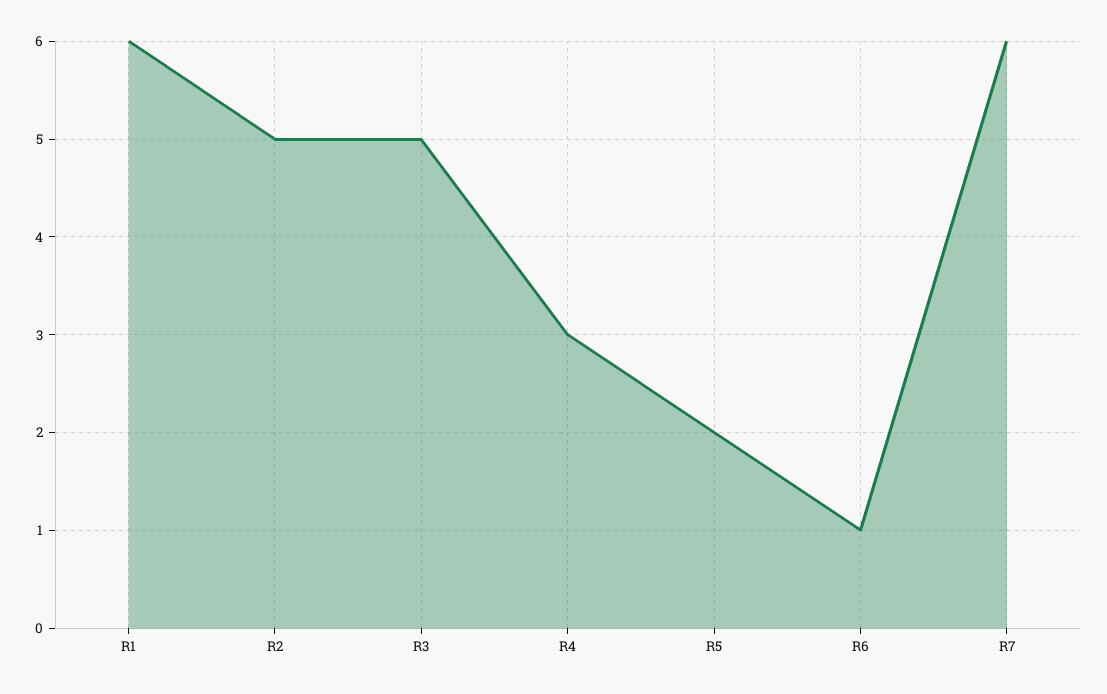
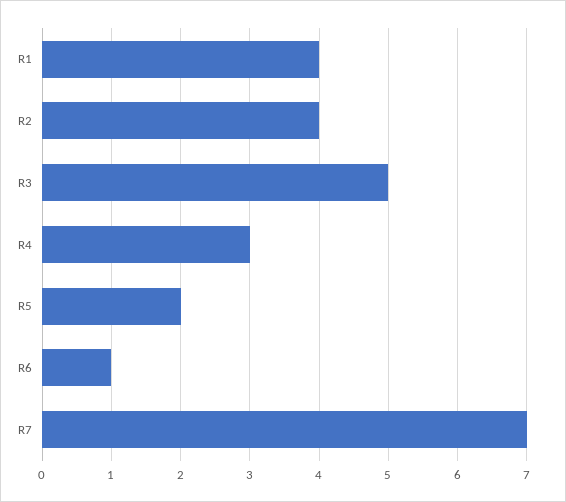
  {
-   "R1": 6,
+   "R1": 4,
-   "R2": 5,
+   "R2": 4,
    "R3": 5,
    "R4": 3,
    "R5": 2,
    "R6": 1,
-   "R7": 6
+   "R7": 7
  }

